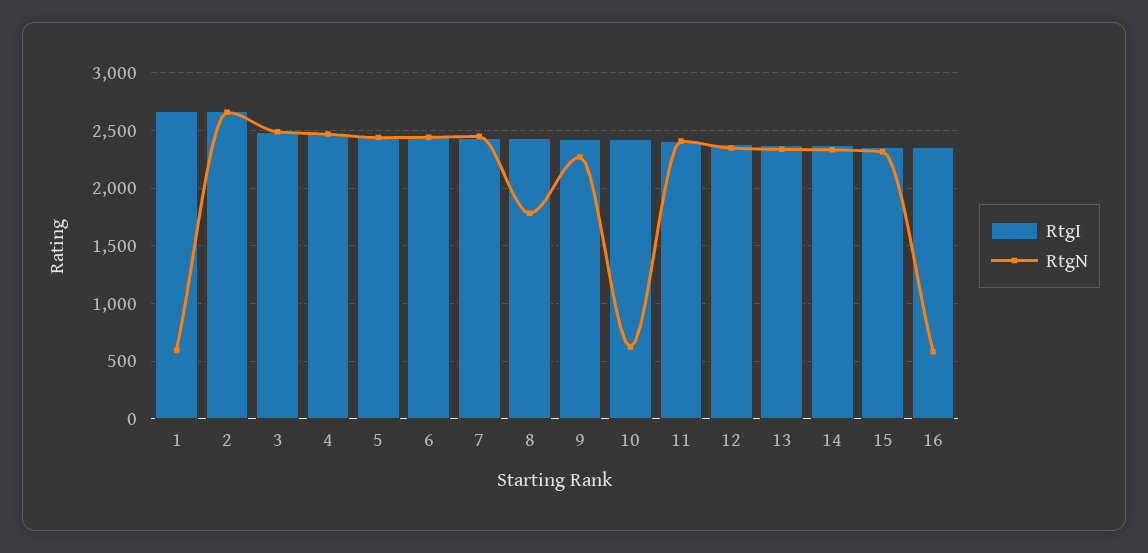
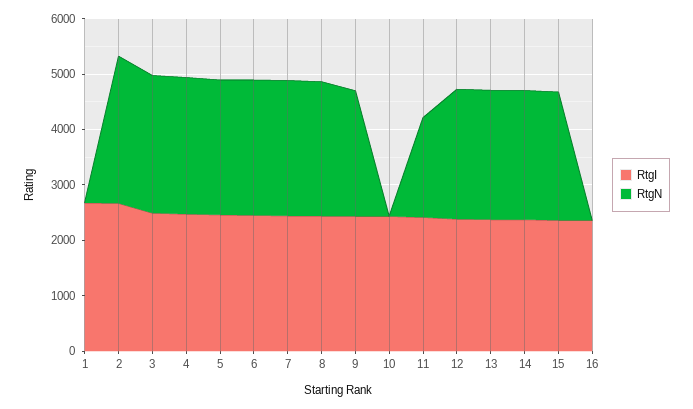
  {
    "RtgI": {
      "1": 2700,
      "2": 2700,
      "3": 2500,
      "4": 2500,
      "5": 2500,
      "6": 2500,
      "7": 2400,
      "8": 2400,
      "9": 2400,
      "10": 2400,
      "11": 2400,
      "12": 2400,
      "13": 2400,
      "14": 2400,
      "15": 2400,
      "16": 2400
    },
    "RtgN": {
-     "1": 600,
+     "1": 0,
      "2": 2700,
      "3": 2500,
      "4": 2500,
      "5": 2400,
      "6": 2400,
      "7": 2400,
-     "8": 1800,
+     "8": 2400,
      "9": 2300,
-     "10": 600,
+     "10": 0,
-     "11": 2400,
+     "11": 1800,
      "12": 2300,
      "13": 2300,
      "14": 2300,
      "15": 2300,
-     "16": 600
+     "16": 0
    }
  }

